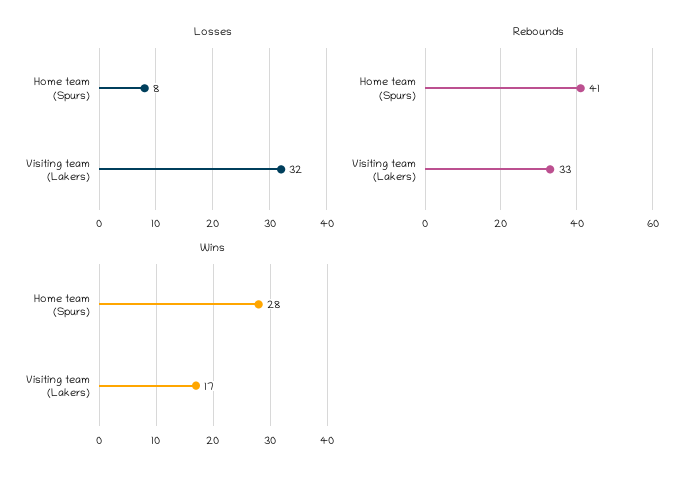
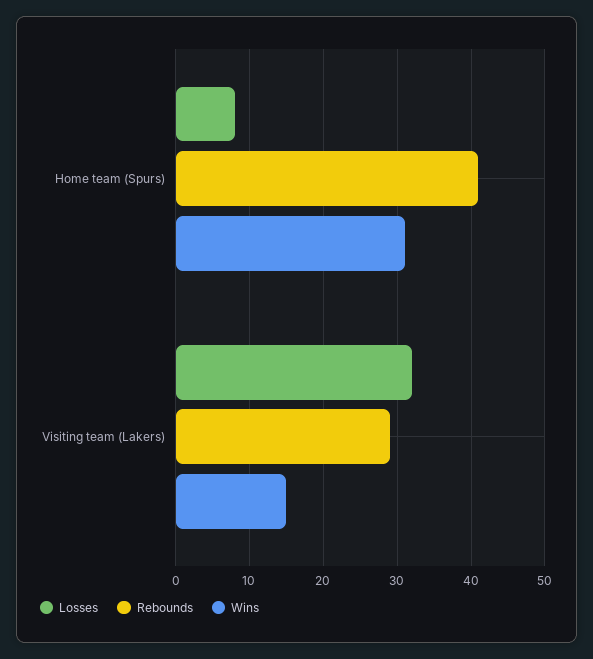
  {
    "Losses": {
      "Home team (Spurs)": 8,
      "Visiting team (Lakers)": 32
    },
    "Rebounds": {
      "Home team (Spurs)": 41,
-     "Visiting team (Lakers)": 33
+     "Visiting team (Lakers)": 29
    },
    "Wins": {
-     "Home team (Spurs)": 28,
+     "Home team (Spurs)": 31,
-     "Visiting team (Lakers)": 17
+     "Visiting team (Lakers)": 15
    }
  }

